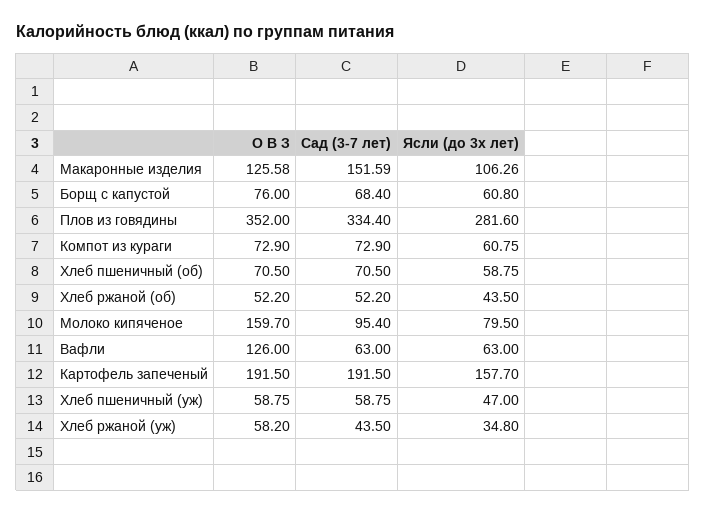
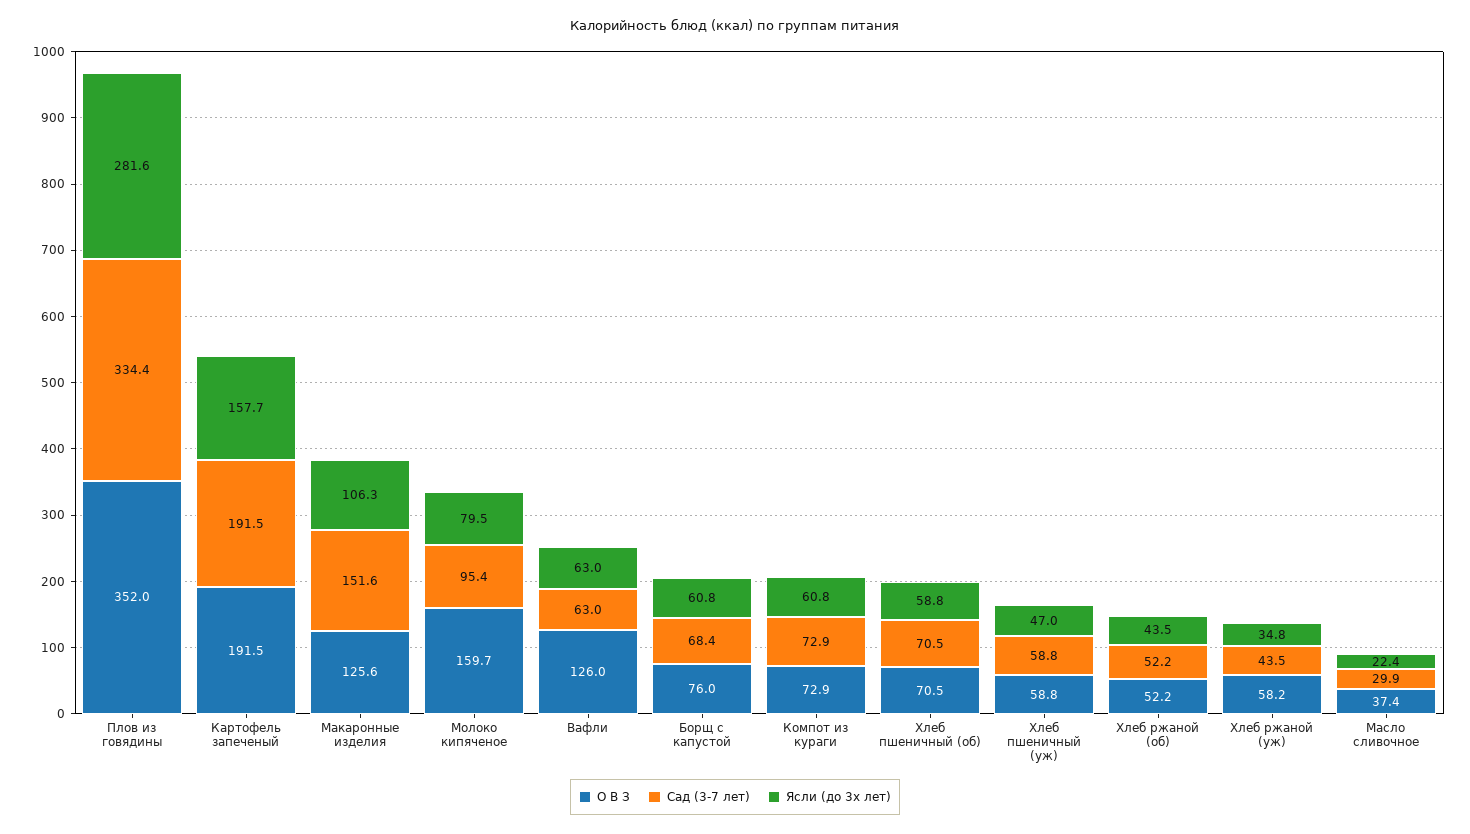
  {
    "О В З": {
      "Макаронные изделия": 125.58,
      "Борщ с капустой": 76,
      "Плов из говядины": 352,
      "Компот из кураги": 72.9,
      "Хлеб пшеничный (об)": 70.5,
      "Хлеб ржаной (об)": 52.2,
      "Молоко кипяченое": 159.7,
      "Вафли": 126,
      "Картофель запеченый": 191.5,
      "Хлеб пшеничный (уж)": 58.75,
-     "Хлеб ржаной (уж)": 58.2
+     "Хлеб ржаной (уж)": 58.2,
+     "Масло сливочное": 37.4
    },
    "Сад (3-7 лет)": {
      "Макаронные изделия": 151.59,
      "Борщ с капустой": 68.4,
      "Плов из говядины": 334.4,
      "Компот из кураги": 72.9,
      "Хлеб пшеничный (об)": 70.5,
      "Хлеб ржаной (об)": 52.2,
      "Молоко кипяченое": 95.4,
      "Вафли": 63,
      "Картофель запеченый": 191.5,
      "Хлеб пшеничный (уж)": 58.75,
-     "Хлеб ржаной (уж)": 43.5
+     "Хлеб ржаной (уж)": 43.5,
+     "Масло сливочное": 29.9
    },
    "Ясли (до 3х лет)": {
      "Макаронные изделия": 106.26,
      "Борщ с капустой": 60.8,
      "Плов из говядины": 281.6,
      "Компот из кураги": 60.75,
      "Хлеб пшеничный (об)": 58.75,
      "Хлеб ржаной (об)": 43.5,
      "Молоко кипяченое": 79.5,
      "Вафли": 63,
      "Картофель запеченый": 157.7,
      "Хлеб пшеничный (уж)": 47,
-     "Хлеб ржаной (уж)": 34.8
+     "Хлеб ржаной (уж)": 34.8,
+     "Масло сливочное": 22.4
    }
  }

